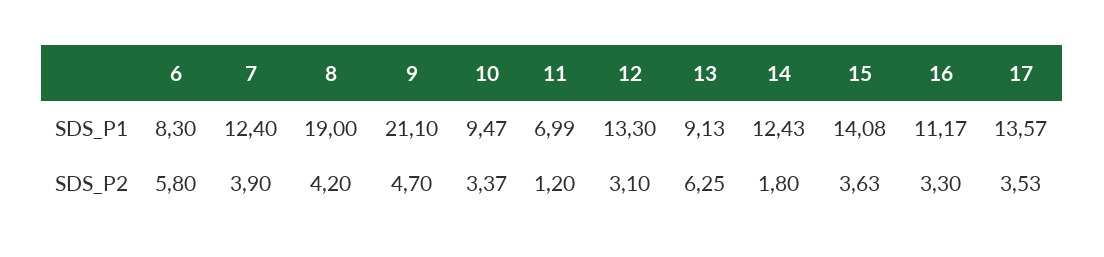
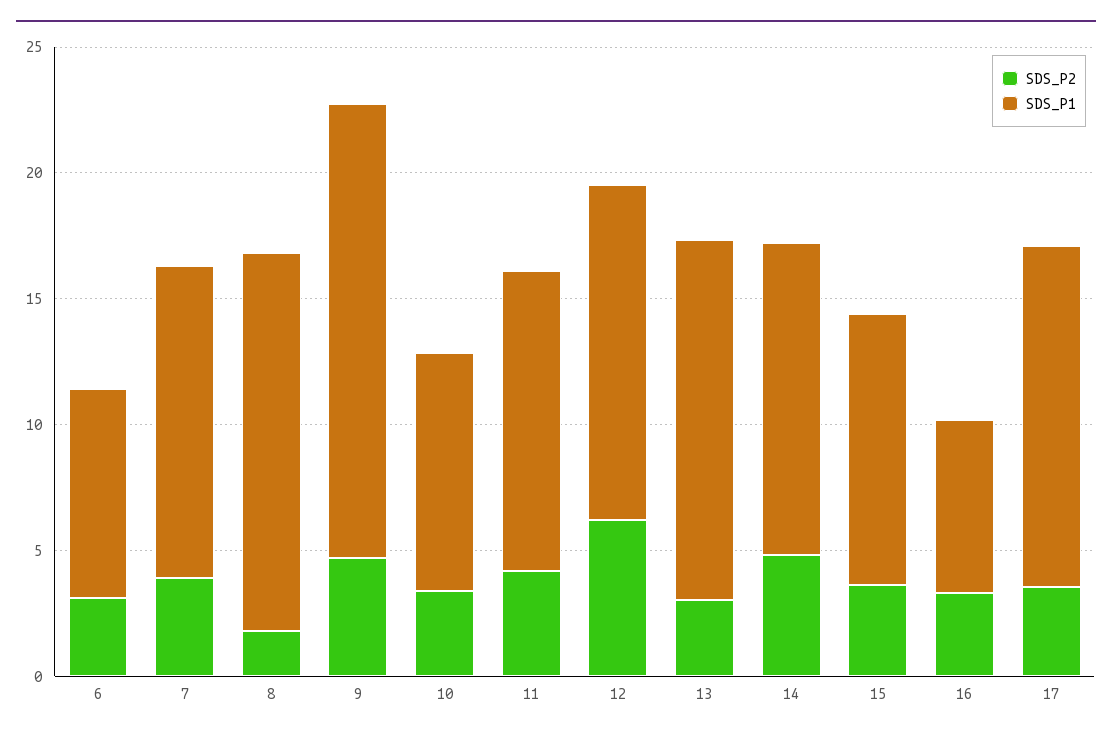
  {
    "SDS_P1": {
      "6": 8.3,
      "7": 12.4,
-     "8": 19,
+     "8": 15,
-     "9": 21.1,
+     "9": 18,
      "10": 9.47,
-     "11": 6.99,
+     "11": 12,
      "12": 13.3,
-     "13": 9.13,
+     "13": 14,
      "14": 12.43,
-     "15": 14.08,
+     "15": 11,
-     "16": 11.17,
+     "16": 7,
      "17": 13.57
    },
    "SDS_P2": {
-     "6": 5.8,
+     "6": 3,
      "7": 3.9,
-     "8": 4.2,
+     "8": 2,
      "9": 4.7,
      "10": 3.37,
-     "11": 1.2,
+     "11": 4,
-     "12": 3.1,
+     "12": 6,
-     "13": 6.25,
+     "13": 3,
-     "14": 1.8,
+     "14": 5,
      "15": 3.63,
      "16": 3.3,
      "17": 3.53
    }
  }

